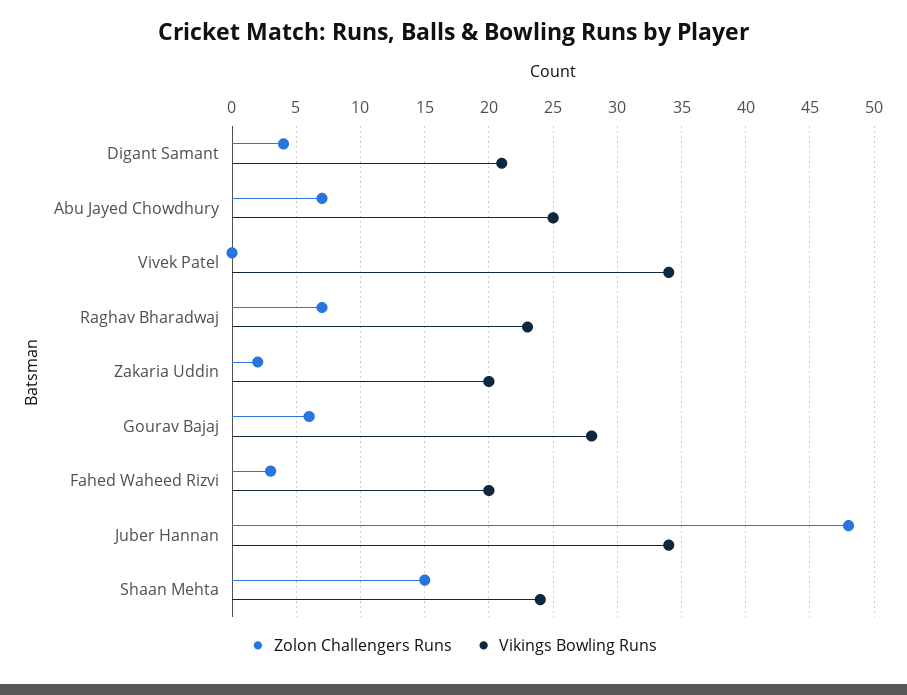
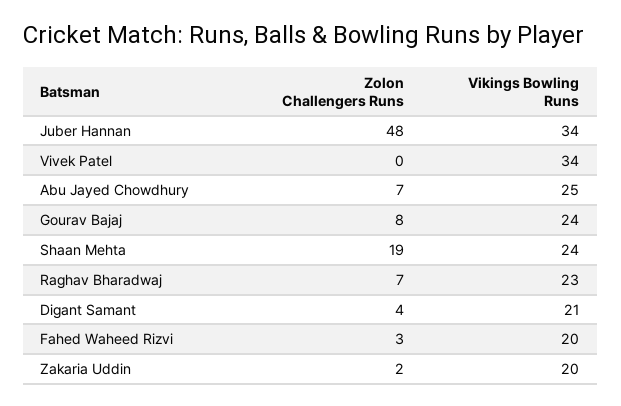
  {
    "Zolon Challengers Runs": {
      "Digant Samant": 4,
      "Abu Jayed Chowdhury": 7,
      "Vivek Patel": 0,
      "Raghav Bharadwaj": 7,
      "Zakaria Uddin": 2,
-     "Gourav Bajaj": 6,
+     "Gourav Bajaj": 8,
      "Fahed Waheed Rizvi": 3,
      "Juber Hannan": 48,
-     "Shaan Mehta": 15
+     "Shaan Mehta": 19
    },
    "Vikings Bowling Runs": {
      "Digant Samant": 21,
      "Abu Jayed Chowdhury": 25,
      "Vivek Patel": 34,
      "Raghav Bharadwaj": 23,
      "Zakaria Uddin": 20,
-     "Gourav Bajaj": 28,
+     "Gourav Bajaj": 24,
      "Fahed Waheed Rizvi": 20,
      "Juber Hannan": 34,
      "Shaan Mehta": 24
    }
  }

